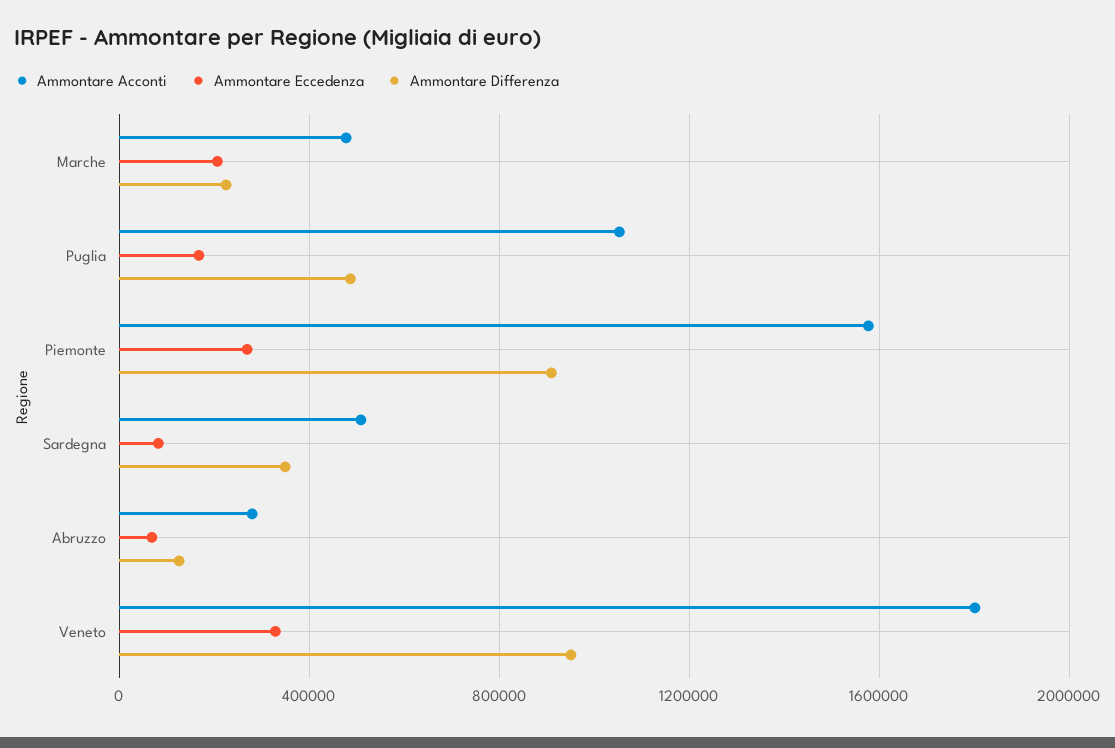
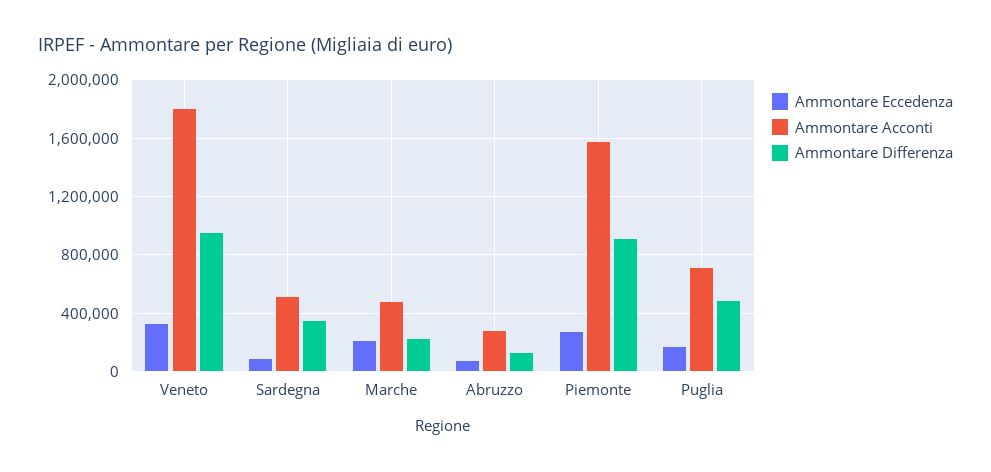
  {
    "Ammontare Acconti": {
      "Marche": 500000,
-     "Puglia": 1050000,
+     "Puglia": 700000,
      "Piemonte": 1600000,
      "Sardegna": 500000,
      "Abruzzo": 300000,
      "Veneto": 1800000
    },
    "Ammontare Eccedenza": {
      "Marche": 200000,
      "Puglia": 150000,
      "Piemonte": 250000,
      "Sardegna": 100000,
      "Abruzzo": 50000,
      "Veneto": 350000
    },
    "Ammontare Differenza": {
      "Marche": 250000,
      "Puglia": 500000,
      "Piemonte": 900000,
      "Sardegna": 350000,
      "Abruzzo": 150000,
      "Veneto": 950000
    }
  }

